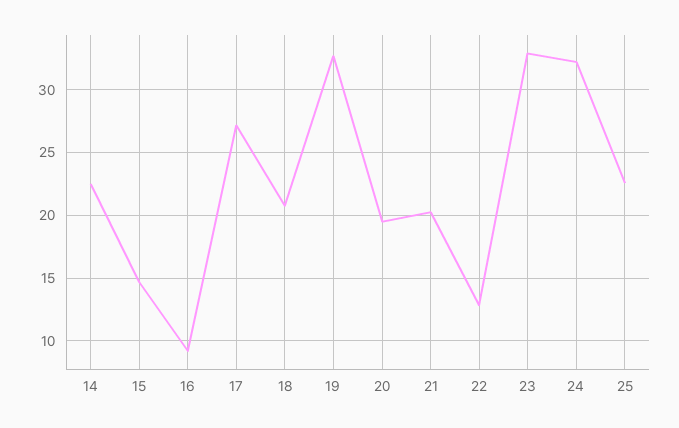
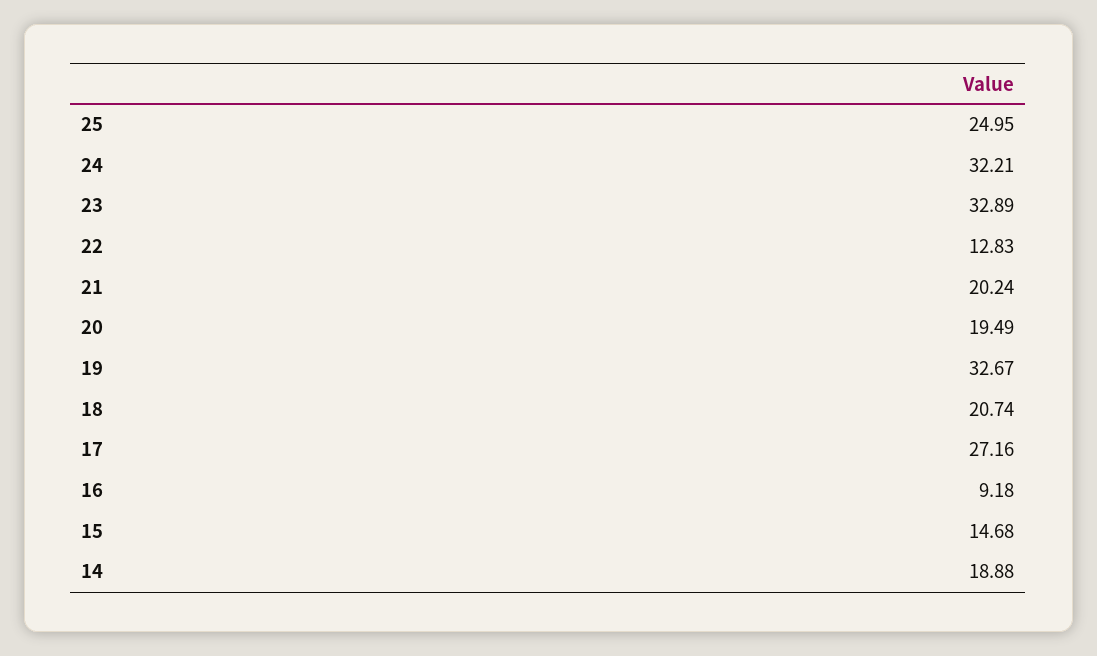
  {
-   "14": 22.5,
+   "14": 18.88,
    "15": 14.68,
    "16": 9.18,
    "17": 27.16,
    "18": 20.74,
    "19": 32.67,
    "20": 19.49,
    "21": 20.24,
    "22": 12.83,
    "23": 32.89,
    "24": 32.21,
-   "25": 22.5
+   "25": 24.95
  }

